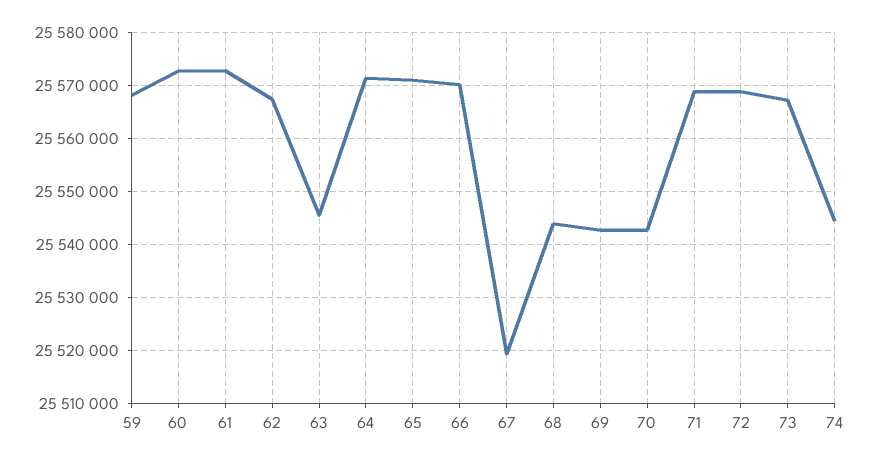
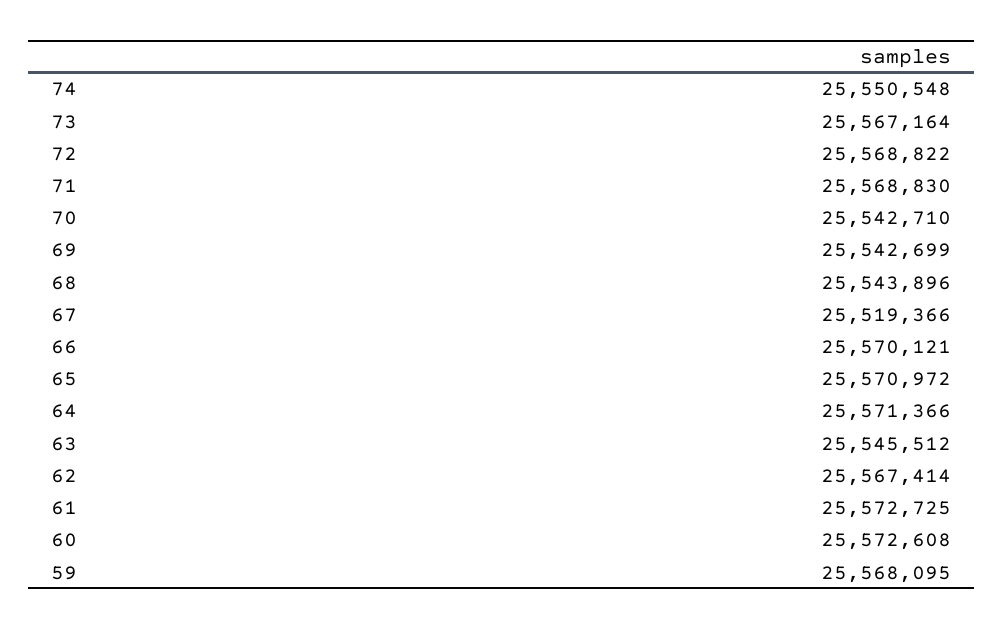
  {
    "59": 25568095,
    "60": 25572608,
    "61": 25572725,
    "62": 25567414,
    "63": 25545512,
    "64": 25571366,
    "65": 25570972,
    "66": 25570121,
    "67": 25519366,
    "68": 25543896,
    "69": 25542699,
    "70": 25542710,
    "71": 25568830,
    "72": 25568822,
    "73": 25567164,
-   "74": 25544000
+   "74": 25550548
  }

